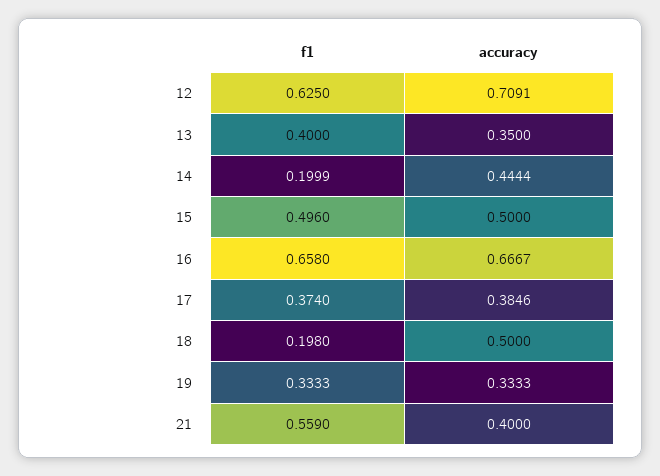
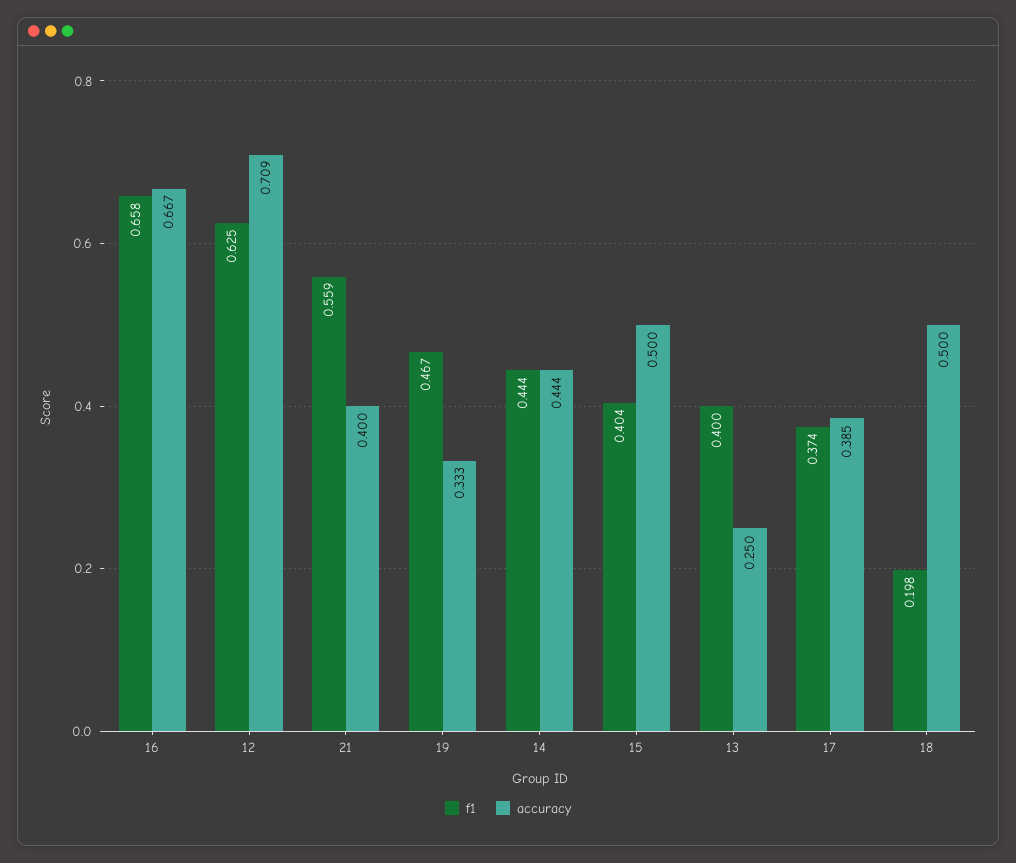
  {
    "f1": {
      "12": 0.625,
      "13": 0.4,
-     "14": 0.1999,
+     "14": 0.444,
-     "15": 0.496,
+     "15": 0.404,
      "16": 0.658,
      "17": 0.374,
      "18": 0.198,
-     "19": 0.3333,
+     "19": 0.467,
      "21": 0.559
    },
    "accuracy": {
      "12": 0.7091,
-     "13": 0.35,
+     "13": 0.25,
      "14": 0.4444,
      "15": 0.5,
      "16": 0.6667,
      "17": 0.3846,
      "18": 0.5,
      "19": 0.3333,
      "21": 0.4
    }
  }

